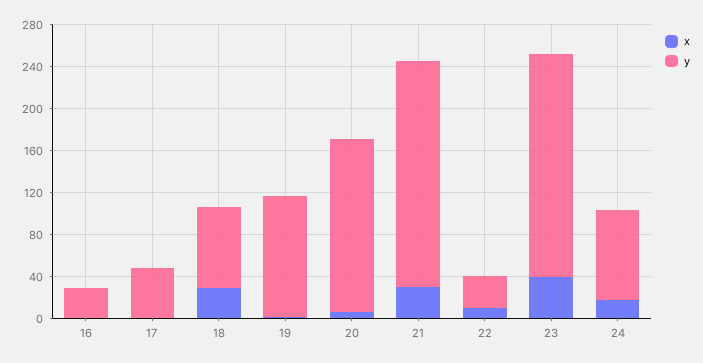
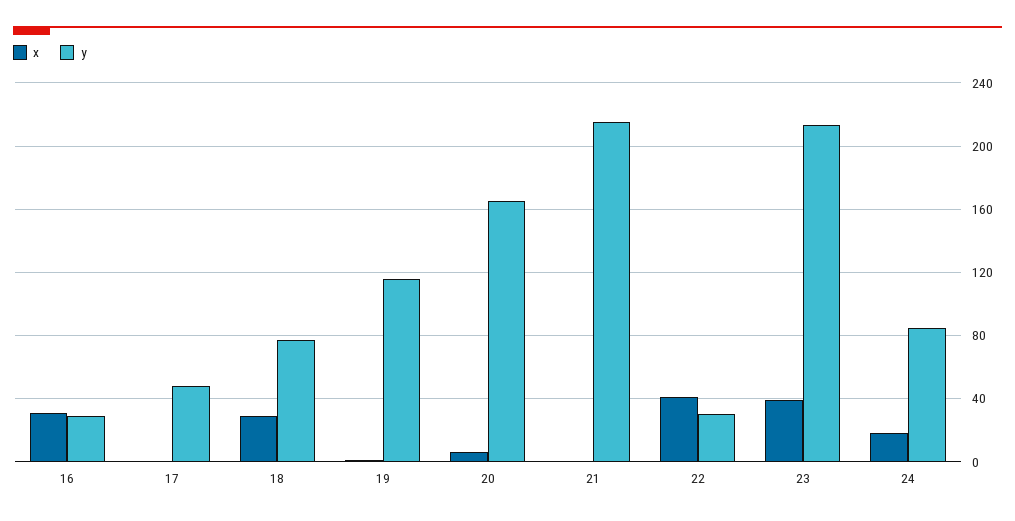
  {
    "x": {
-     "16": 0,
+     "16": 30,
      "17": 0,
      "18": 30,
      "19": 0,
      "20": 5,
-     "21": 30,
+     "21": 0,
-     "22": 10,
+     "22": 40,
      "23": 40,
      "24": 20
    },
    "y": {
      "16": 30,
      "17": 50,
      "18": 75,
      "19": 115,
      "20": 165,
      "21": 215,
      "22": 30,
      "23": 215,
      "24": 85
    }
  }

